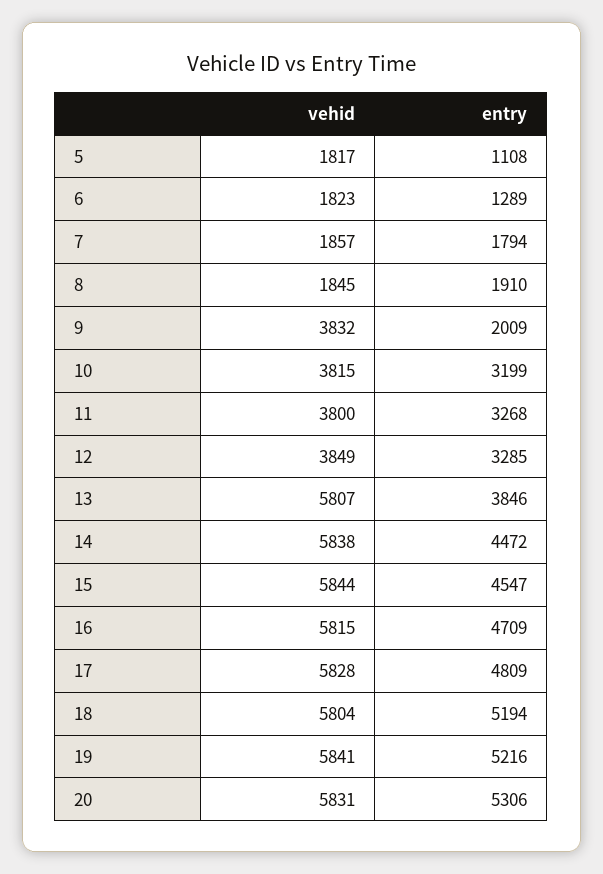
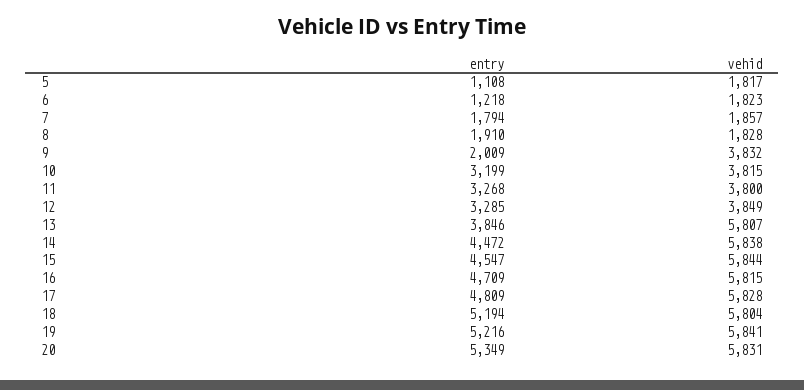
  {
    "vehid": {
      "5": 1817,
      "6": 1823,
      "7": 1857,
-     "8": 1845,
+     "8": 1828,
      "9": 3832,
      "10": 3815,
      "11": 3800,
      "12": 3849,
      "13": 5807,
      "14": 5838,
      "15": 5844,
      "16": 5815,
      "17": 5828,
      "18": 5804,
      "19": 5841,
      "20": 5831
    },
    "entry": {
      "5": 1108,
-     "6": 1289,
+     "6": 1218,
      "7": 1794,
      "8": 1910,
      "9": 2009,
      "10": 3199,
      "11": 3268,
      "12": 3285,
      "13": 3846,
      "14": 4472,
      "15": 4547,
      "16": 4709,
      "17": 4809,
      "18": 5194,
      "19": 5216,
-     "20": 5306
+     "20": 5349
    }
  }

